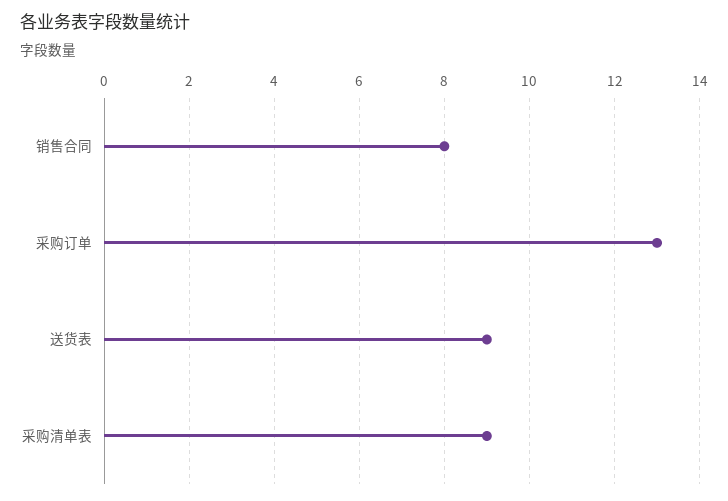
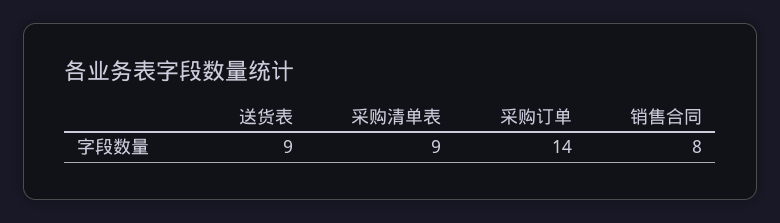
  {
    "销售合同": 8,
-   "采购订单": 13,
+   "采购订单": 14,
    "送货表": 9,
    "采购清单表": 9
  }

